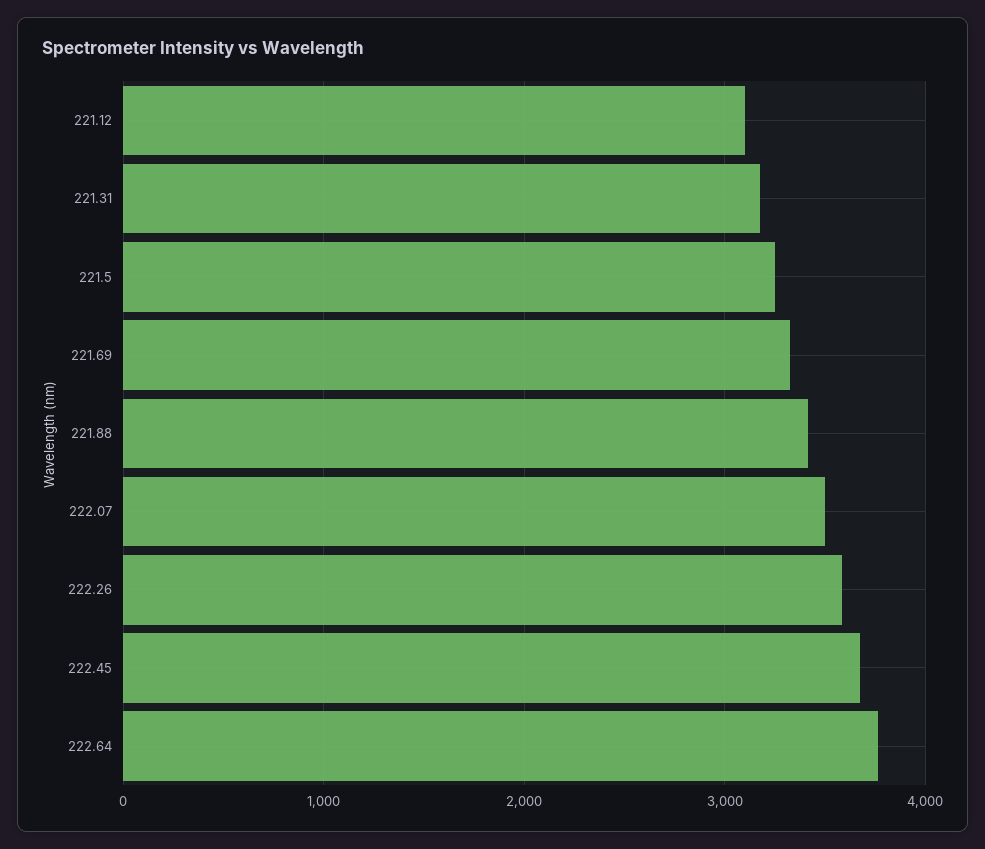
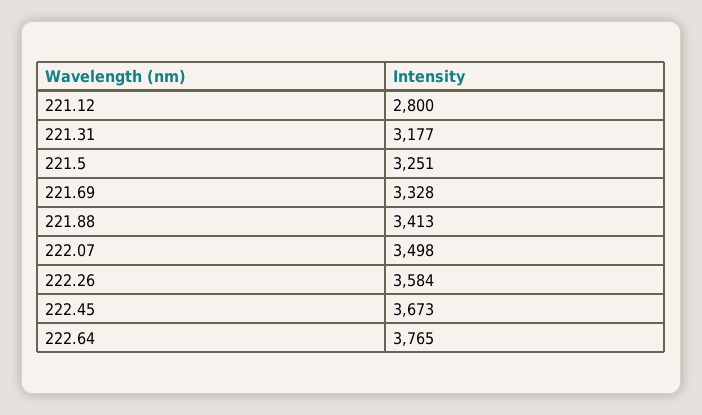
  {
-   "221.12": 3100,
+   "221.12": 2800,
    "221.31": 3177,
    "221.5": 3251,
    "221.69": 3328,
    "221.88": 3413,
    "222.07": 3498,
    "222.26": 3584,
    "222.45": 3673,
    "222.64": 3765
  }

